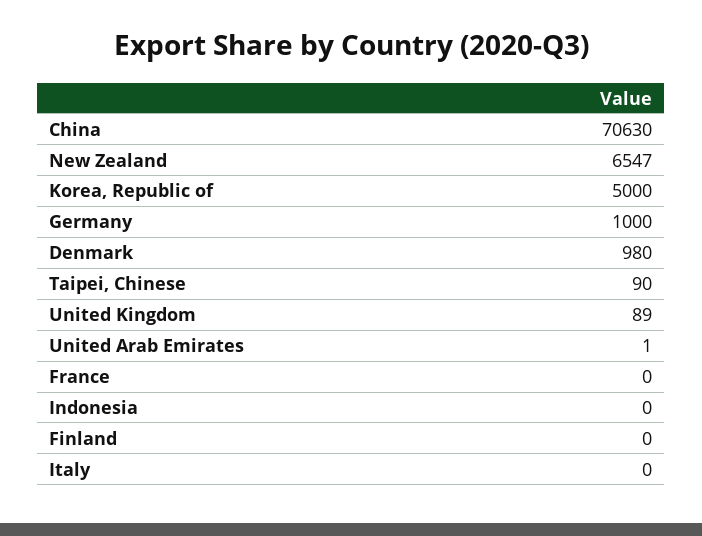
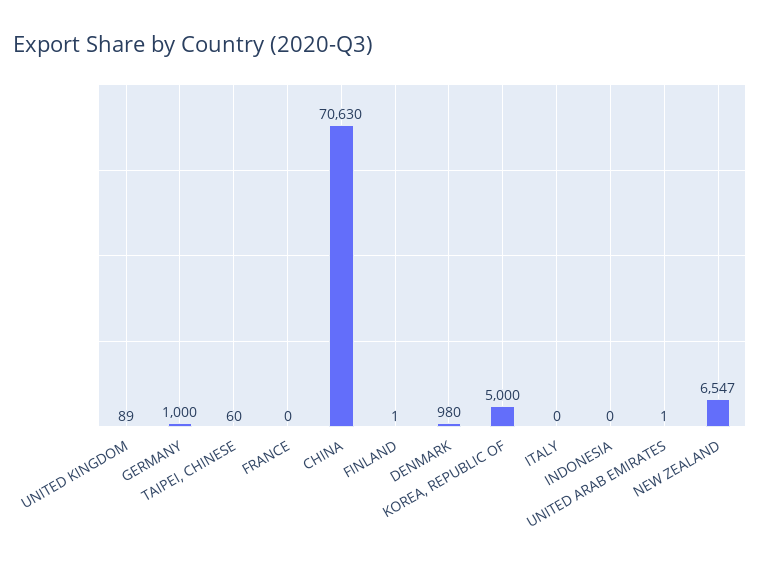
  {
    "China": 70630,
    "New Zealand": 6547,
    "Korea, Republic of": 5000,
    "Germany": 1000,
    "Denmark": 980,
-   "Taipei, Chinese": 90,
+   "Taipei, Chinese": 60,
    "United Kingdom": 89,
    "United Arab Emirates": 1,
    "France": 0,
    "Indonesia": 0,
-   "Finland": 0,
+   "Finland": 1,
    "Italy": 0
  }

